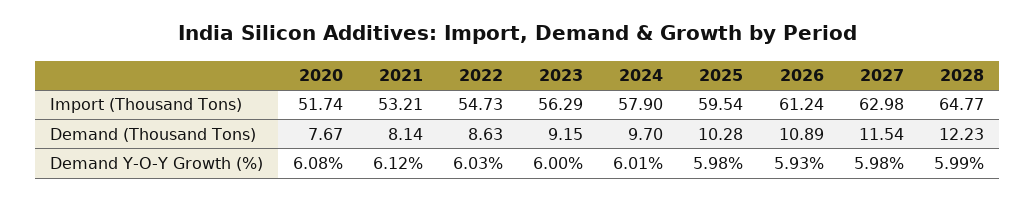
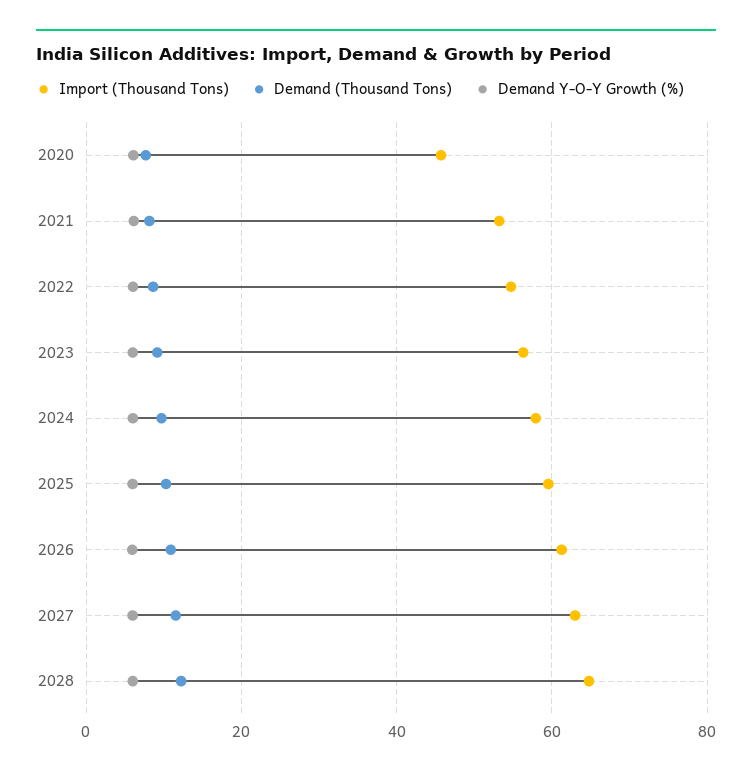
  {
    "Import (Thousand Tons)": {
-     "2020": 51.74,
+     "2020": 46,
      "2021": 53.21,
      "2022": 54.73,
      "2023": 56.29,
      "2024": 57.9,
      "2025": 59.54,
      "2026": 61.24,
      "2027": 62.98,
      "2028": 64.77
    },
    "Demand (Thousand Tons)": {
      "2020": 7.67,
      "2021": 8.14,
      "2022": 8.63,
      "2023": 9.15,
      "2024": 9.7,
      "2025": 10.28,
      "2026": 10.89,
      "2027": 11.54,
      "2028": 12.23
    },
    "Demand Y-O-Y Growth (%)": {
      "2020": 6.08,
      "2021": 6.12,
      "2022": 6.03,
      "2023": 6,
      "2024": 6.01,
      "2025": 5.98,
      "2026": 5.93,
      "2027": 5.98,
      "2028": 5.99
    }
  }

